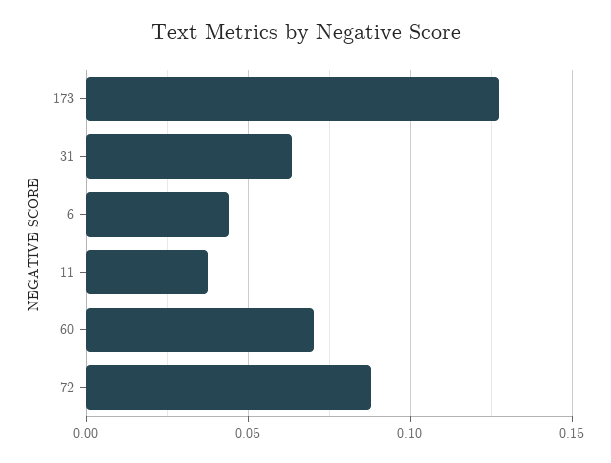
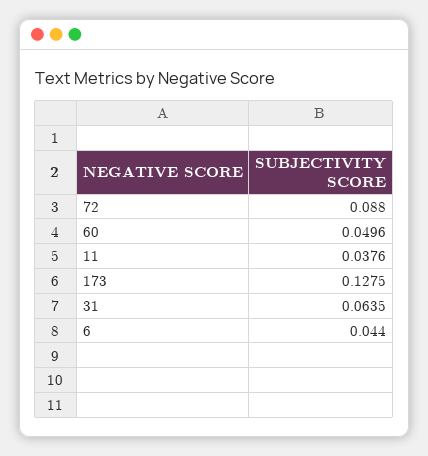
  {
    "173": 0.1275,
    "31": 0.0635,
    "6": 0.044,
    "11": 0.0376,
-   "60": 0.07,
+   "60": 0.0496,
    "72": 0.088
  }

